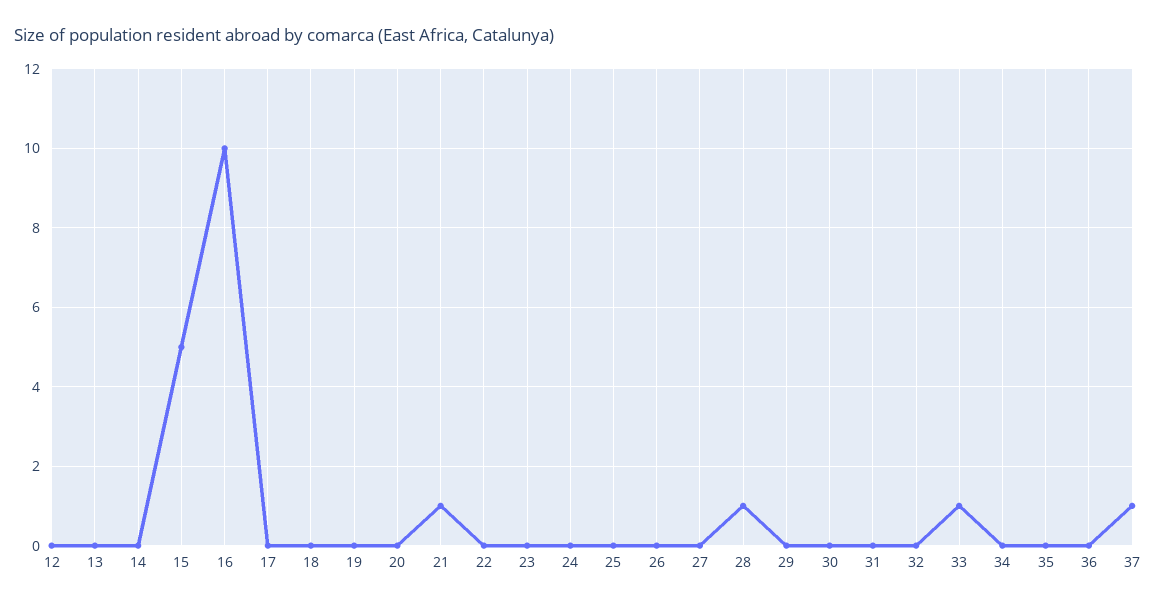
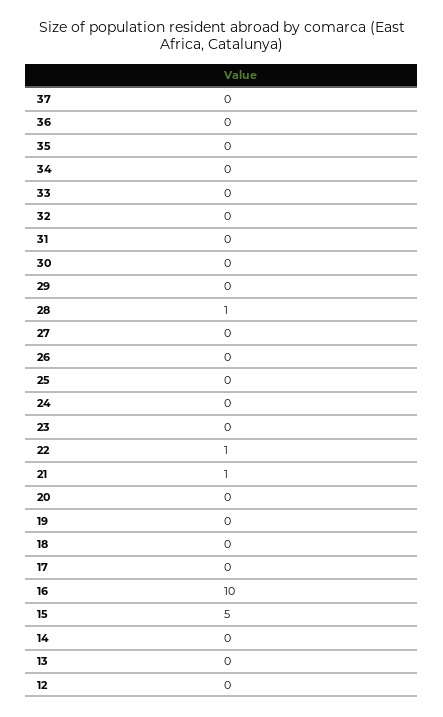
  {
    "12": 0,
    "13": 0,
    "14": 0,
    "15": 5,
    "16": 10,
    "17": 0,
    "18": 0,
    "19": 0,
    "20": 0,
    "21": 1,
-   "22": 0,
+   "22": 1,
    "23": 0,
    "24": 0,
    "25": 0,
    "26": 0,
    "27": 0,
    "28": 1,
    "29": 0,
    "30": 0,
    "31": 0,
    "32": 0,
-   "33": 1,
+   "33": 0,
    "34": 0,
    "35": 0,
    "36": 0,
-   "37": 1
+   "37": 0
  }

